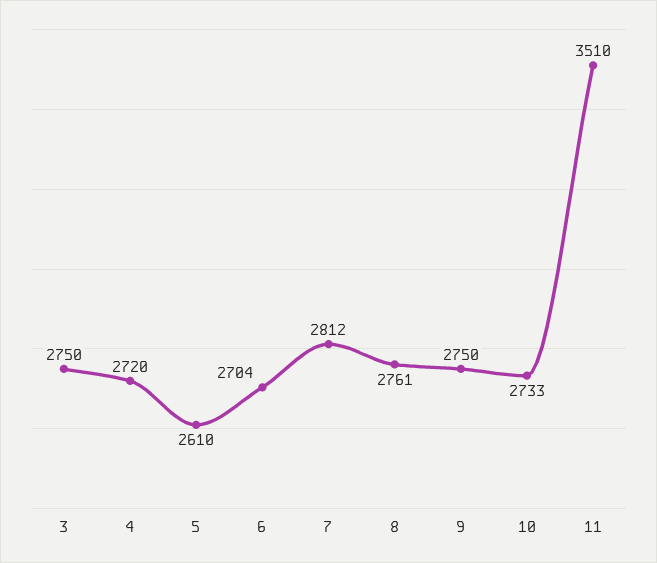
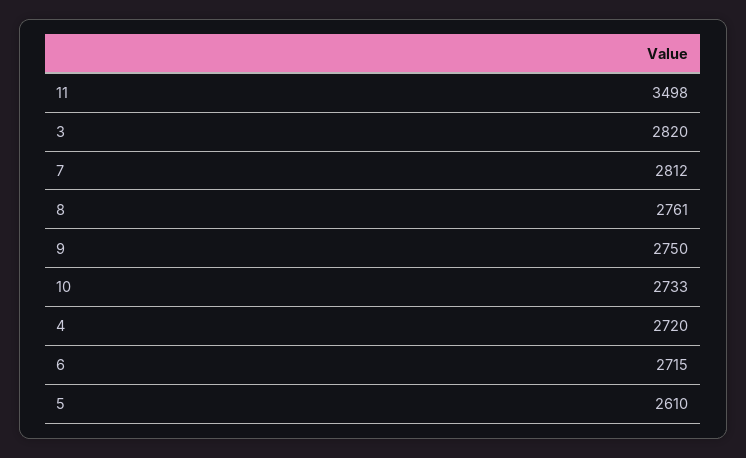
  {
-   "3": 2750,
+   "3": 2820,
    "4": 2720,
    "5": 2610,
-   "6": 2704,
+   "6": 2715,
    "7": 2812,
    "8": 2761,
    "9": 2750,
    "10": 2733,
-   "11": 3510
+   "11": 3498
  }

